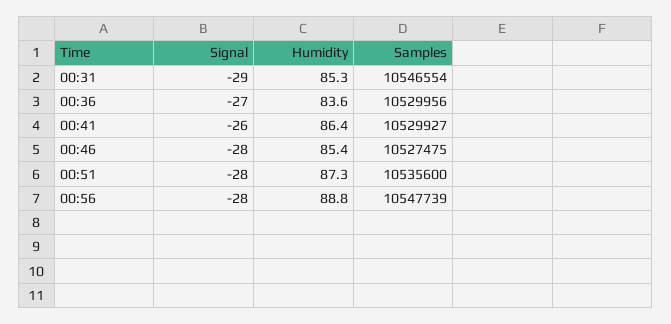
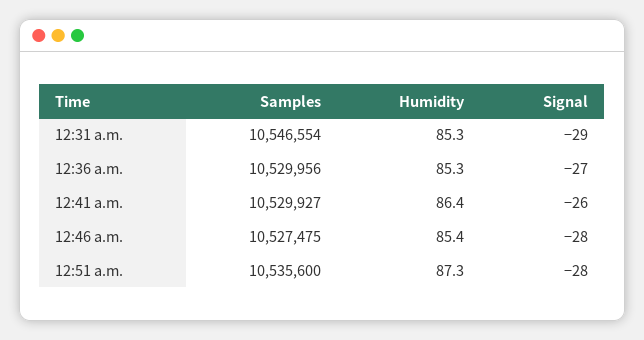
  {
    "Signal": {
      "00:31": -29,
      "00:36": -27,
      "00:41": -26,
      "00:46": -28,
-     "00:51": -28,
+     "00:51": -28
-     "00:56": -28
    },
    "Humidity": {
      "00:31": 85.3,
-     "00:36": 83.6,
+     "00:36": 85.3,
      "00:41": 86.4,
      "00:46": 85.4,
-     "00:51": 87.3,
+     "00:51": 87.3
-     "00:56": 88.8
    },
    "Samples": {
      "00:31": 10546554,
      "00:36": 10529956,
      "00:41": 10529927,
      "00:46": 10527475,
-     "00:51": 10535600,
+     "00:51": 10535600
-     "00:56": 10547739
    }
  }

